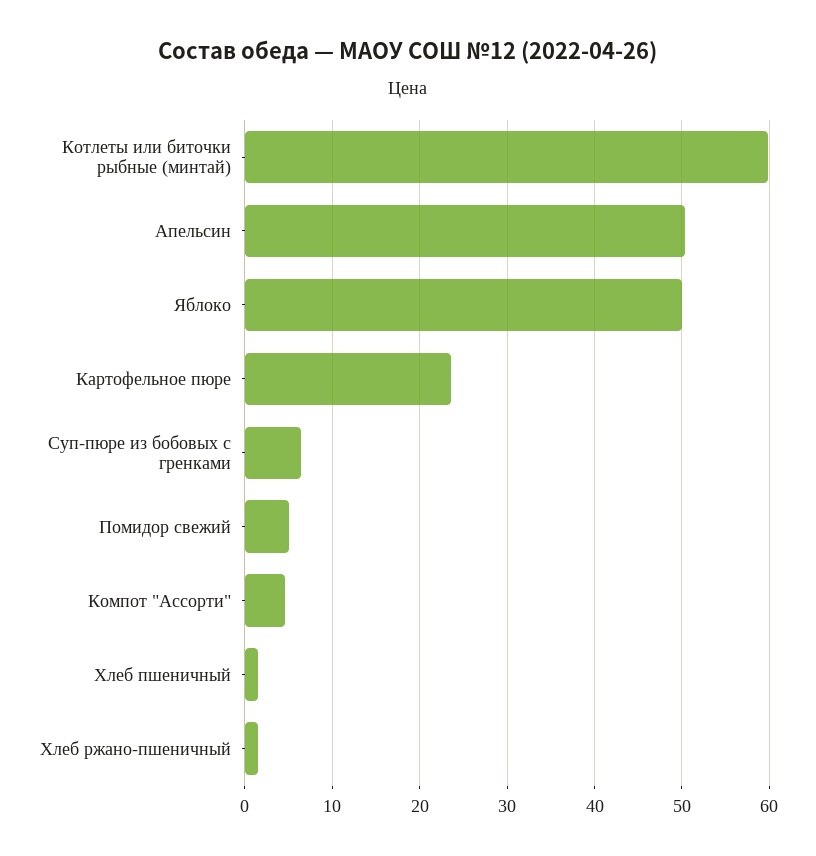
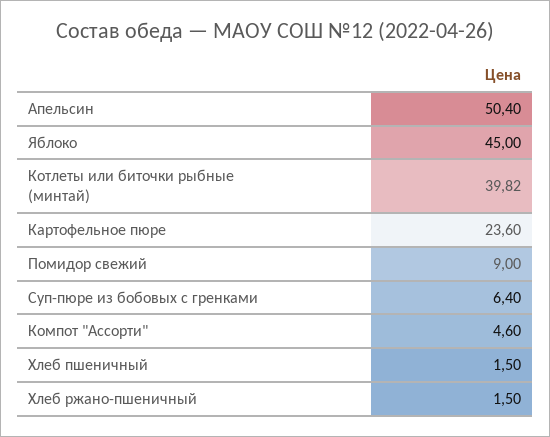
  {
-   "Котлеты или биточки рыбные (минтай)": 60,
+   "Котлеты или биточки рыбные (минтай)": 39.82,
    "Апельсин": 50.4,
-   "Яблоко": 50,
+   "Яблоко": 45,
    "Картофельное пюре": 23.6,
    "Суп-пюре из бобовых с гренками": 6.4,
-   "Помидор свежий": 5,
+   "Помидор свежий": 9,
    "Компот \"Ассорти\"": 4.6,
    "Хлеб пшеничный": 1.5,
    "Хлеб ржано-пшеничный": 1.5
  }

